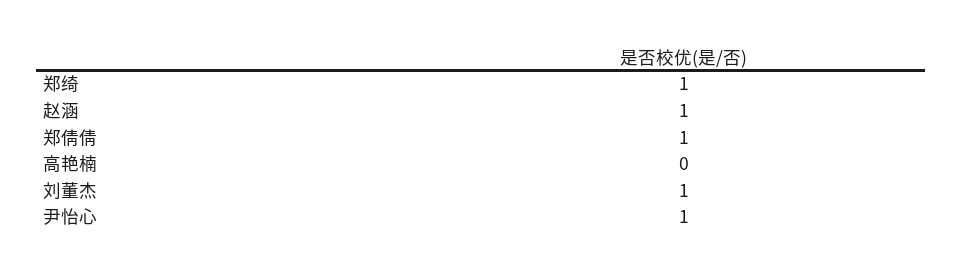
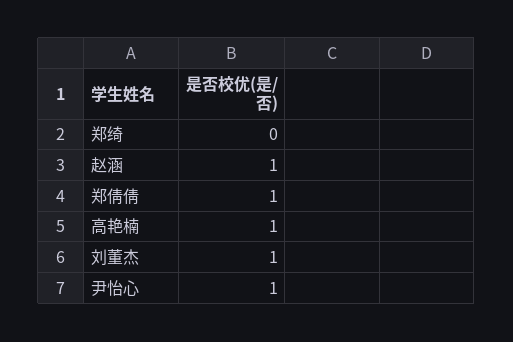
  {
-   "郑绮": 1,
+   "郑绮": 0,
    "赵涵": 1,
    "郑倩倩": 1,
-   "高艳楠": 0,
+   "高艳楠": 1,
    "刘董杰": 1,
    "尹怡心": 1
  }

